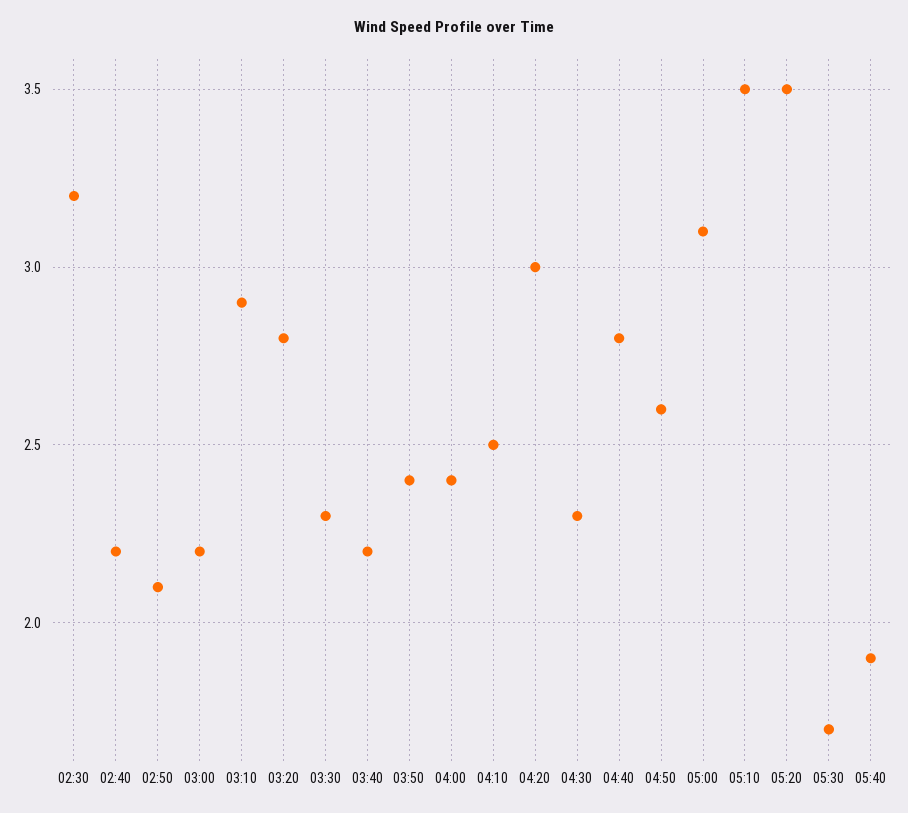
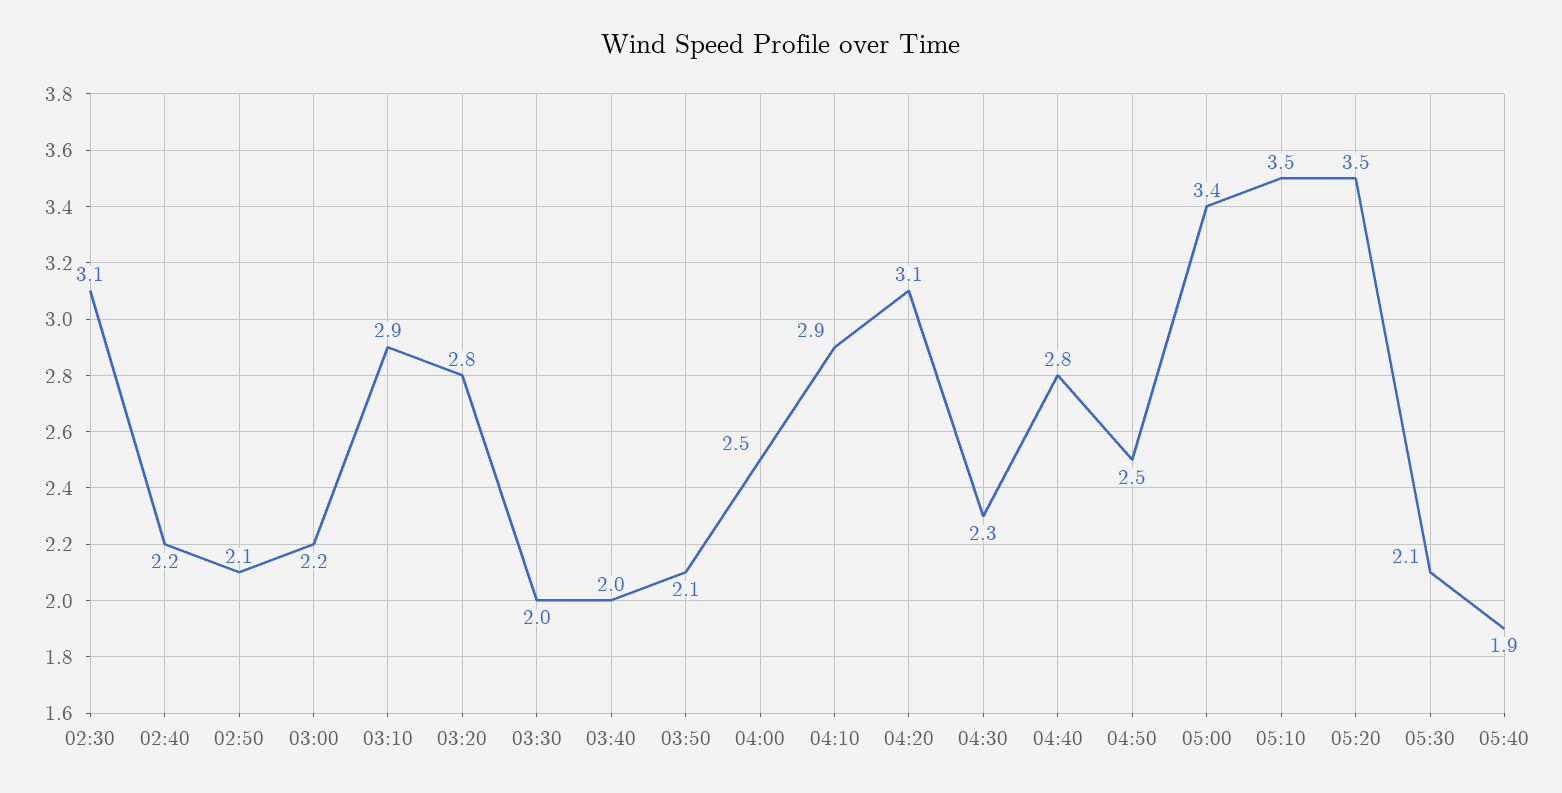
  {
-   "02:30": 3.2,
+   "02:30": 3.1,
    "02:40": 2.2,
    "02:50": 2.1,
    "03:00": 2.2,
    "03:10": 2.9,
    "03:20": 2.8,
-   "03:30": 2.3,
+   "03:30": 2,
-   "03:40": 2.2,
+   "03:40": 2,
-   "03:50": 2.4,
+   "03:50": 2.1,
-   "04:00": 2.4,
+   "04:00": 2.5,
-   "04:10": 2.5,
+   "04:10": 2.9,
-   "04:20": 3,
+   "04:20": 3.1,
    "04:30": 2.3,
    "04:40": 2.8,
-   "04:50": 2.6,
+   "04:50": 2.5,
-   "05:00": 3.1,
+   "05:00": 3.4,
    "05:10": 3.5,
    "05:20": 3.5,
-   "05:30": 1.7,
+   "05:30": 2.1,
    "05:40": 1.9
  }

